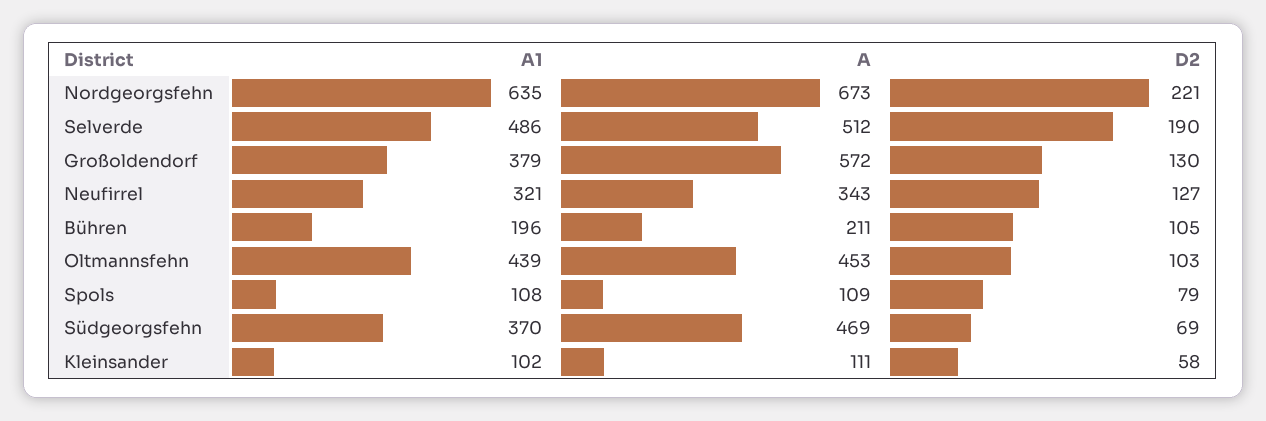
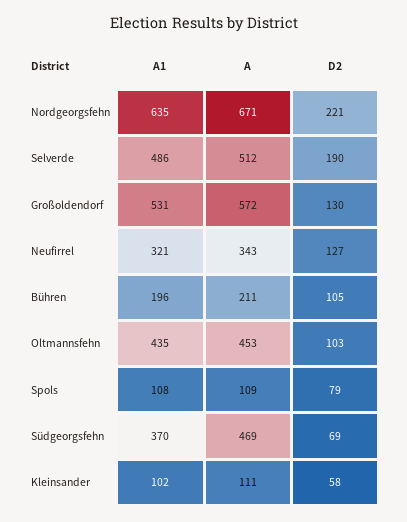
  {
    "A1": {
      "Nordgeorgsfehn": 635,
      "Selverde": 486,
-     "Großoldendorf": 379,
+     "Großoldendorf": 531,
      "Neufirrel": 321,
      "Bühren": 196,
-     "Oltmannsfehn": 439,
+     "Oltmannsfehn": 435,
      "Spols": 108,
      "Südgeorgsfehn": 370,
      "Kleinsander": 102
    },
    "A": {
-     "Nordgeorgsfehn": 673,
+     "Nordgeorgsfehn": 671,
      "Selverde": 512,
      "Großoldendorf": 572,
      "Neufirrel": 343,
      "Bühren": 211,
      "Oltmannsfehn": 453,
      "Spols": 109,
      "Südgeorgsfehn": 469,
      "Kleinsander": 111
    },
    "D2": {
      "Nordgeorgsfehn": 221,
      "Selverde": 190,
      "Großoldendorf": 130,
      "Neufirrel": 127,
      "Bühren": 105,
      "Oltmannsfehn": 103,
      "Spols": 79,
      "Südgeorgsfehn": 69,
      "Kleinsander": 58
    }
  }

